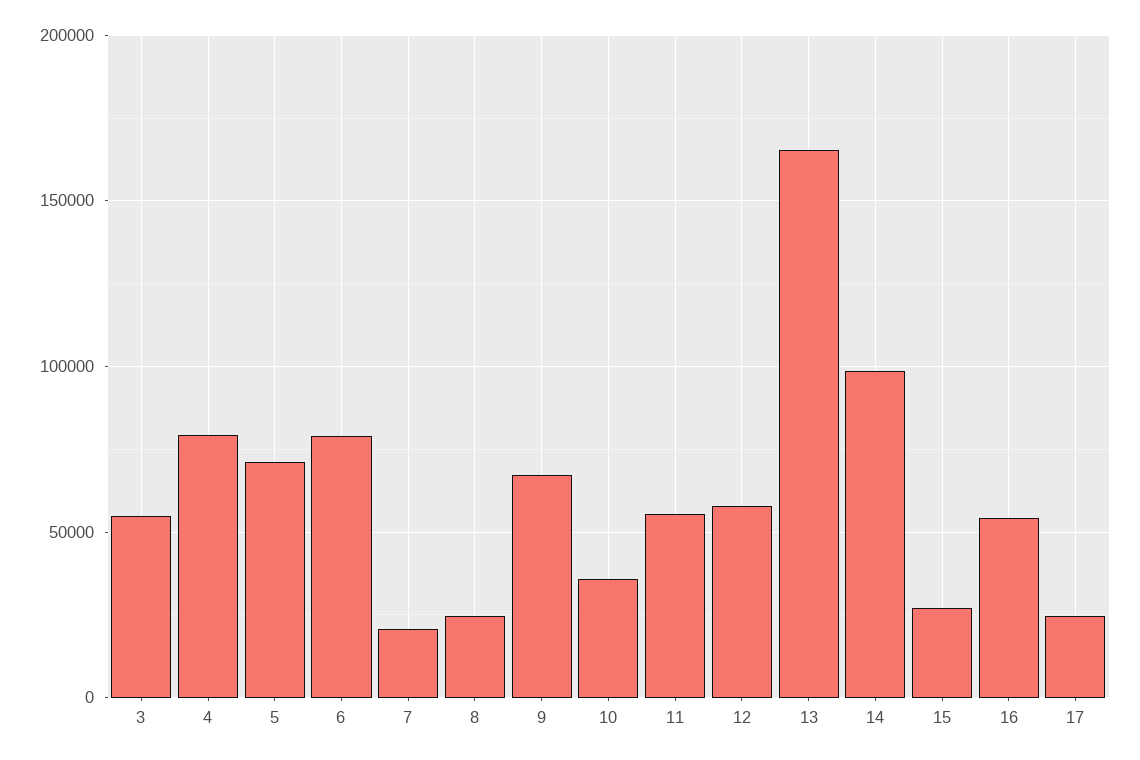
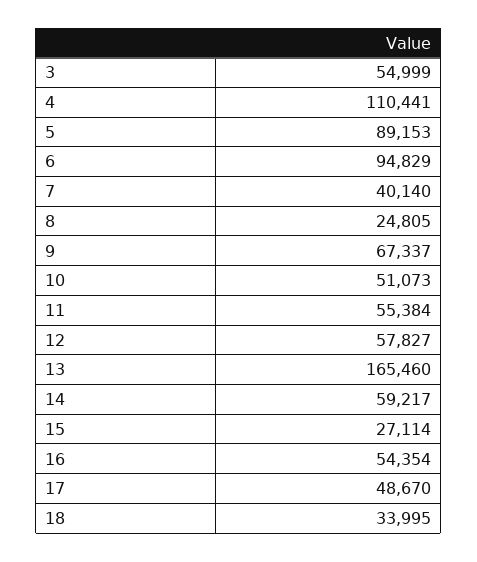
  {
    "3": 54999,
-   "4": 80000,
+   "4": 110441,
-   "5": 70000,
+   "5": 89153,
-   "6": 80000,
+   "6": 94829,
-   "7": 20000,
+   "7": 40140,
    "8": 24805,
    "9": 67337,
-   "10": 35000,
+   "10": 51073,
    "11": 55384,
    "12": 57827,
    "13": 165460,
-   "14": 100000,
+   "14": 59217,
    "15": 27114,
    "16": 54354,
-   "17": 25000
+   "17": 48670,
+   "18": 33995
  }

